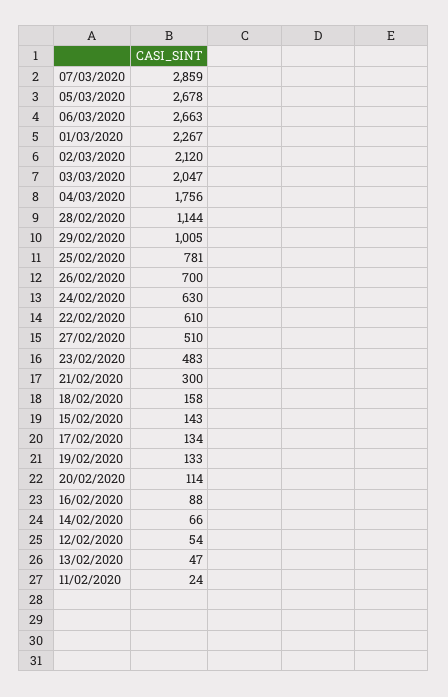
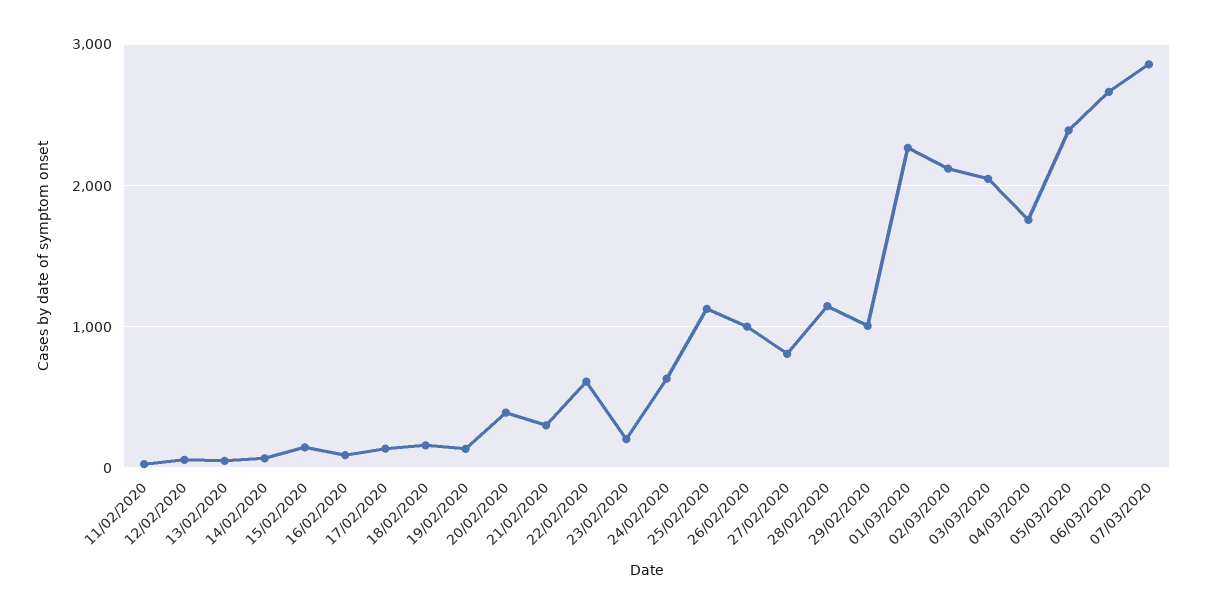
  {
    "07/03/2020": 2859,
-   "05/03/2020": 2678,
+   "05/03/2020": 2400,
    "06/03/2020": 2663,
    "01/03/2020": 2267,
    "02/03/2020": 2120,
    "03/03/2020": 2047,
    "04/03/2020": 1756,
    "28/02/2020": 1144,
    "29/02/2020": 1005,
-   "25/02/2020": 781,
+   "25/02/2020": 1100,
-   "26/02/2020": 700,
+   "26/02/2020": 1000,
    "24/02/2020": 630,
    "22/02/2020": 610,
-   "27/02/2020": 510,
+   "27/02/2020": 800,
-   "23/02/2020": 483,
+   "23/02/2020": 200,
    "21/02/2020": 300,
    "18/02/2020": 158,
    "15/02/2020": 143,
    "17/02/2020": 134,
    "19/02/2020": 133,
-   "20/02/2020": 114,
+   "20/02/2020": 400,
    "16/02/2020": 88,
    "14/02/2020": 66,
    "12/02/2020": 54,
    "13/02/2020": 47,
    "11/02/2020": 24
  }

